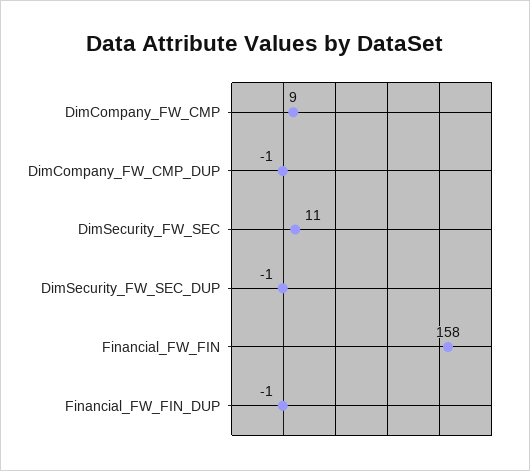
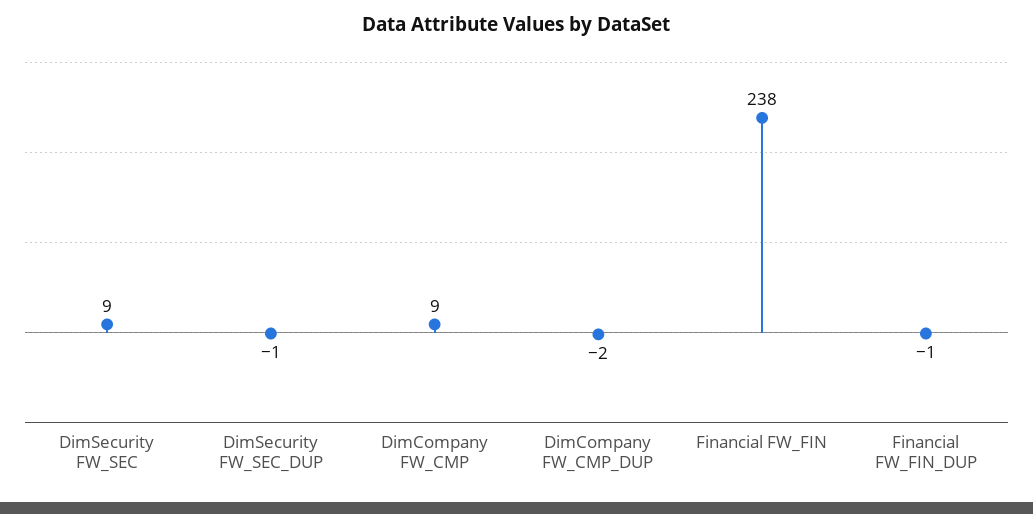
  {
    "DimCompany_FW_CMP": 9,
-   "DimCompany_FW_CMP_DUP": -1,
+   "DimCompany_FW_CMP_DUP": -2,
-   "DimSecurity_FW_SEC": 11,
+   "DimSecurity_FW_SEC": 9,
    "DimSecurity_FW_SEC_DUP": -1,
-   "Financial_FW_FIN": 158,
+   "Financial_FW_FIN": 238,
    "Financial_FW_FIN_DUP": -1
  }

